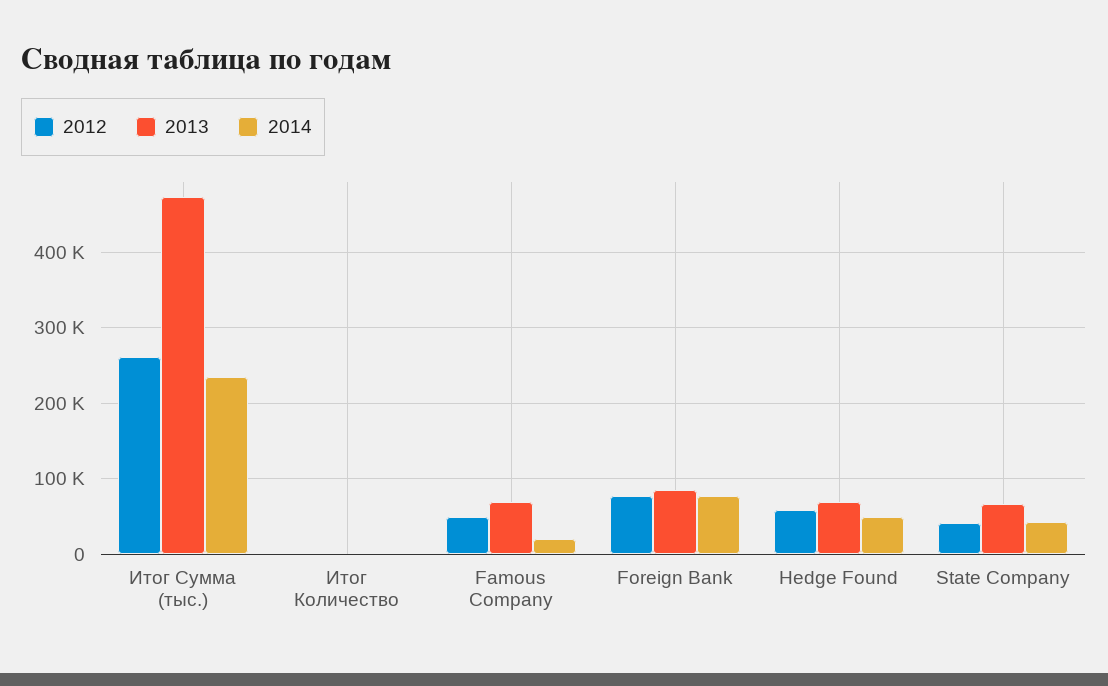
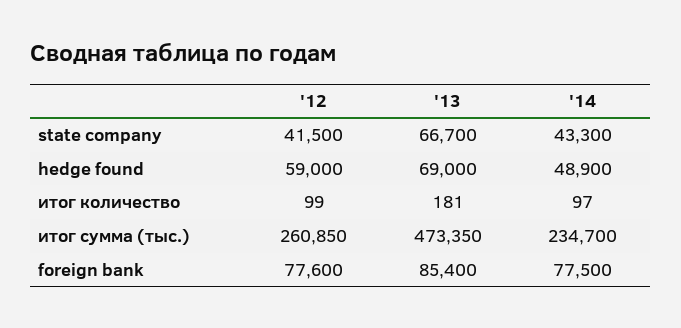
  {
    "2012": {
      "Итог Сумма (тыс.)": 260850,
      "Итог Количество": 99,
-     "Famous Company": 50000,
      "Foreign Bank": 77600,
      "Hedge Found": 59000,
      "State Company": 41500
    },
    "2013": {
      "Итог Сумма (тыс.)": 473350,
      "Итог Количество": 181,
-     "Famous Company": 70000,
      "Foreign Bank": 85400,
      "Hedge Found": 69000,
      "State Company": 66700
    },
    "2014": {
      "Итог Сумма (тыс.)": 234700,
      "Итог Количество": 97,
-     "Famous Company": 20000,
      "Foreign Bank": 77500,
      "Hedge Found": 48900,
      "State Company": 43300
    }
  }

